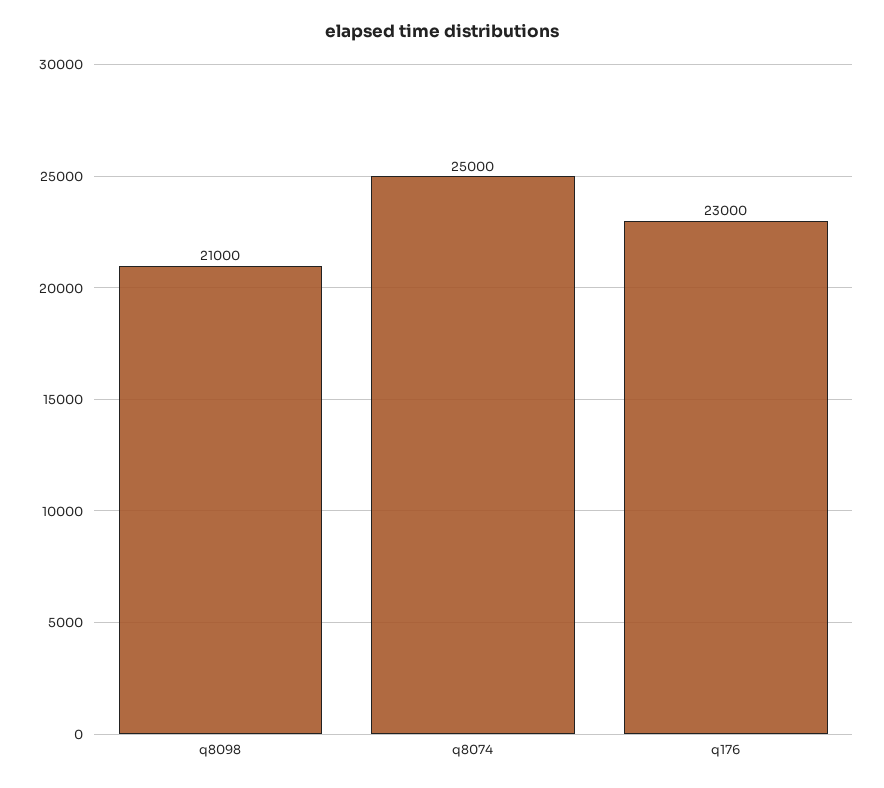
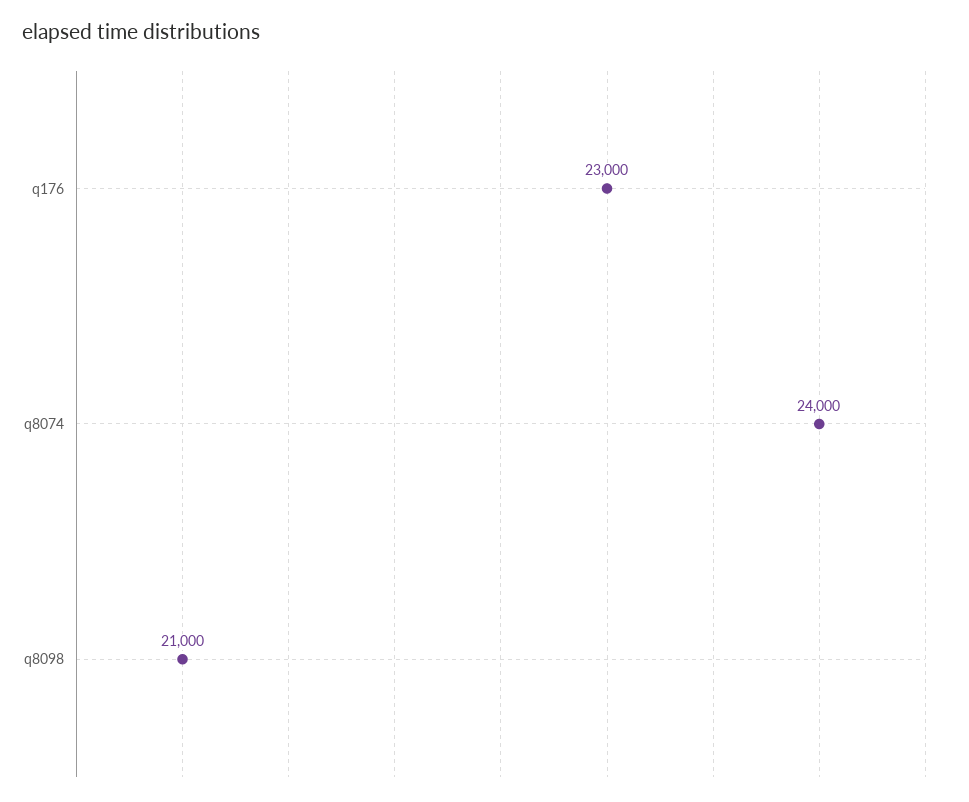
  {
    "q8098": 21000,
-   "q8074": 25000,
+   "q8074": 24000,
    "q176": 23000
  }

